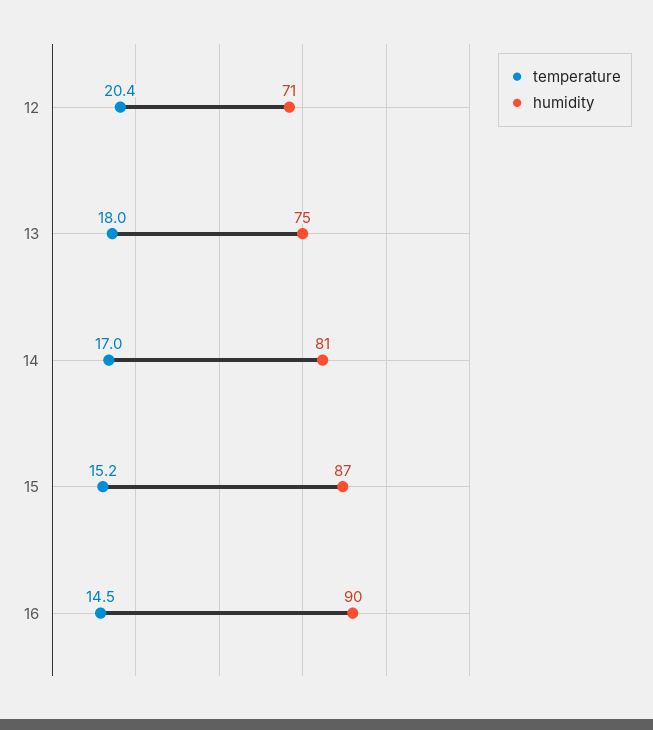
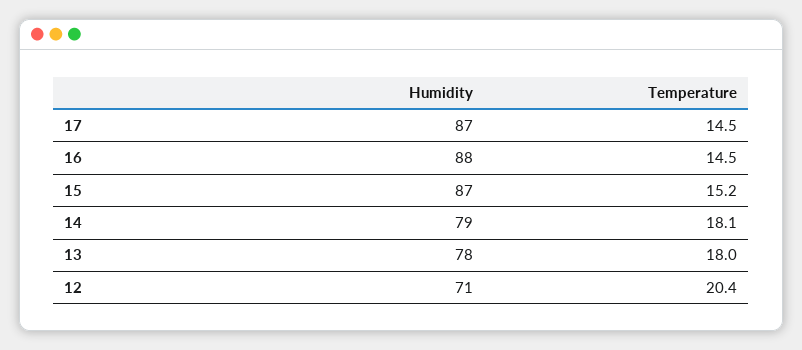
  {
    "temperature": {
      "12": 20.4,
      "13": 18,
-     "14": 17,
+     "14": 18.1,
      "15": 15.2,
-     "16": 14.5
+     "16": 14.5,
+     "17": 14.5
    },
    "humidity": {
      "12": 71,
-     "13": 75,
+     "13": 78,
-     "14": 81,
+     "14": 79,
      "15": 87,
-     "16": 90
+     "16": 88,
+     "17": 87
    }
  }

